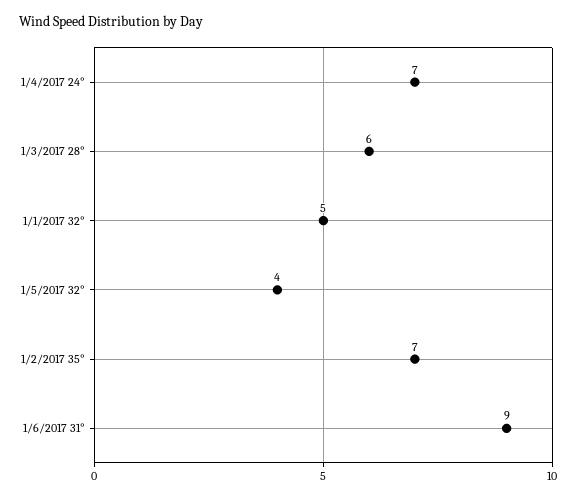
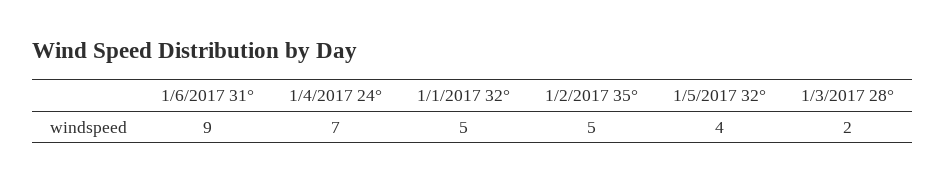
  {
    "1/4/2017 24°": 7,
-   "1/3/2017 28°": 6,
+   "1/3/2017 28°": 2,
    "1/1/2017 32°": 5,
    "1/5/2017 32°": 4,
-   "1/2/2017 35°": 7,
+   "1/2/2017 35°": 5,
    "1/6/2017 31°": 9
  }

